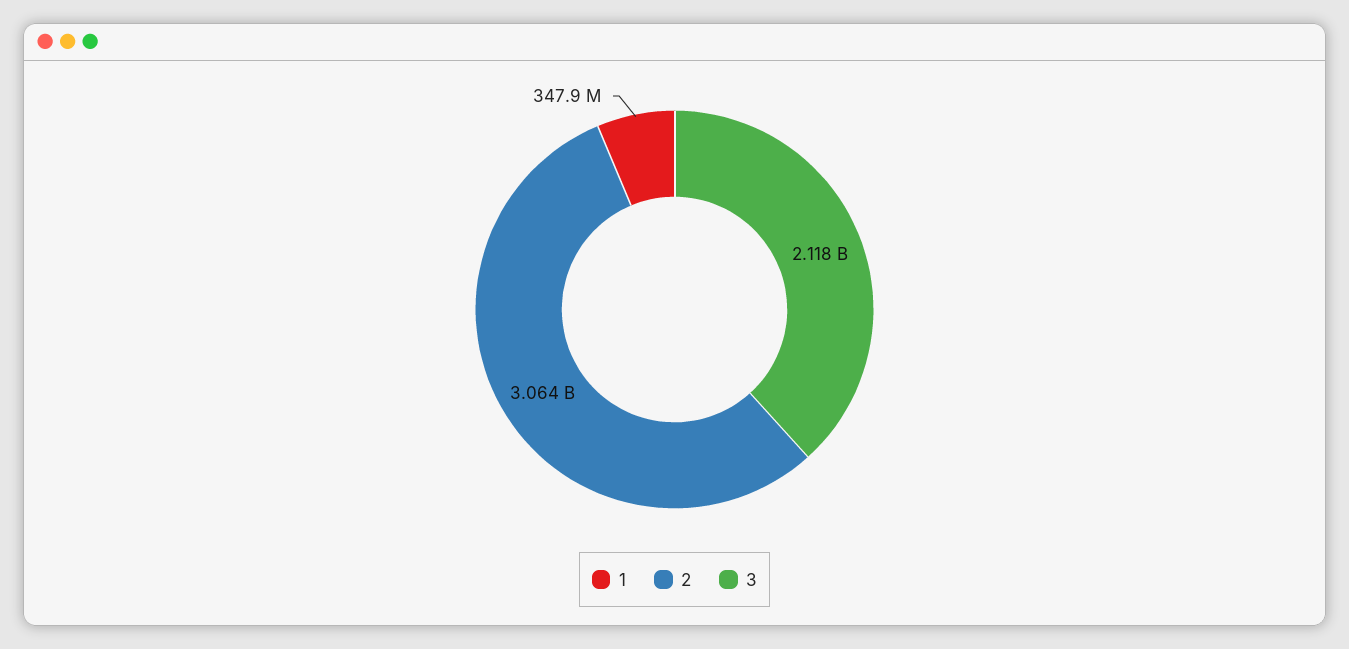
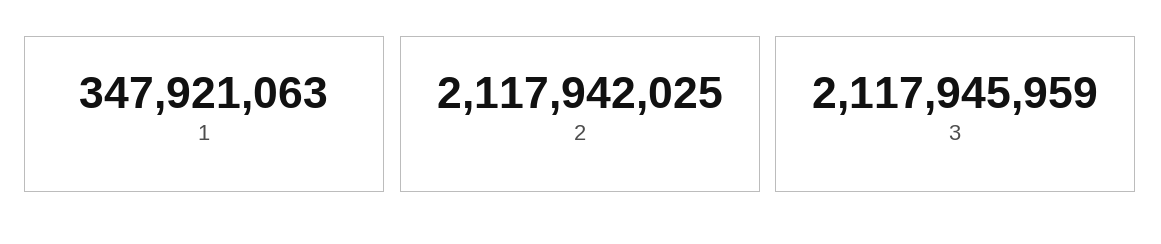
  {
    "1": 347921063,
-   "2": 3064000000,
+   "2": 2117942025,
    "3": 2117945959
  }

